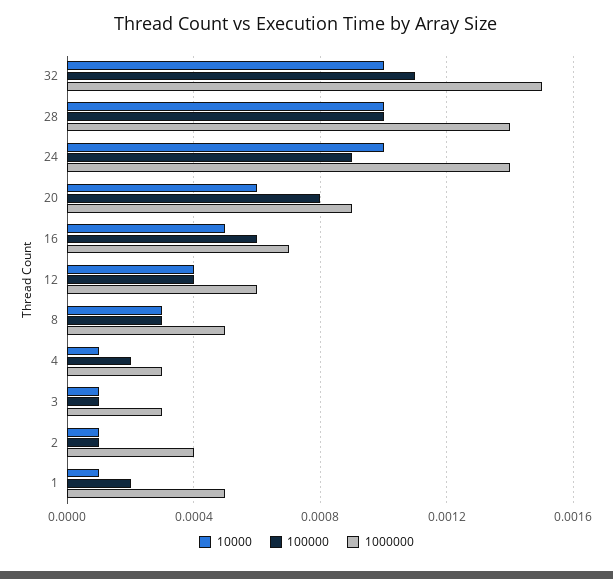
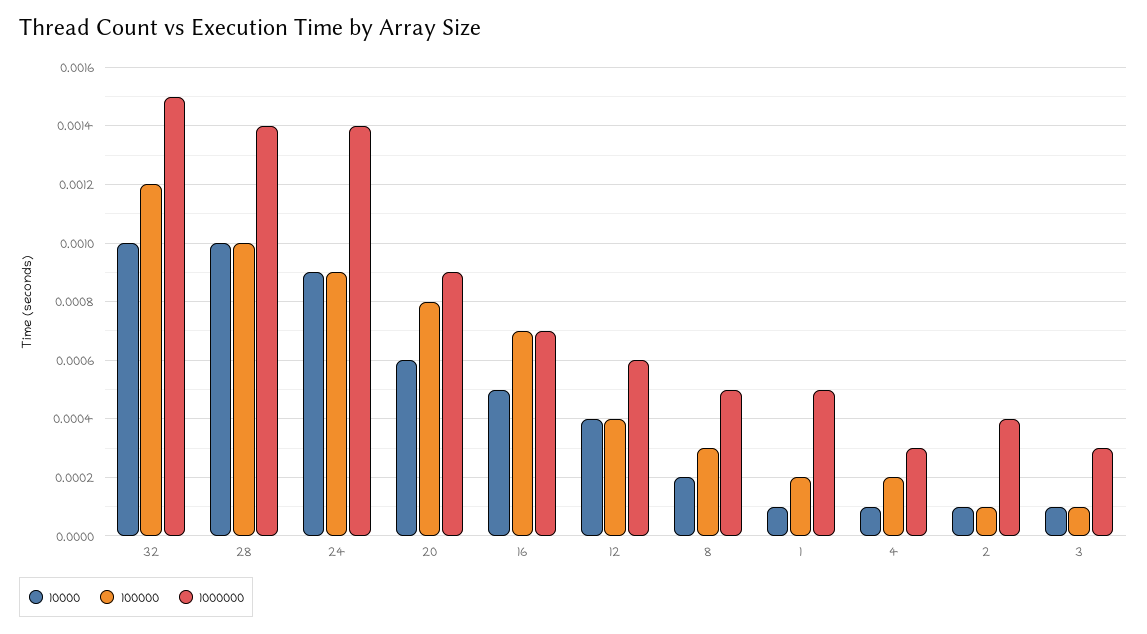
  {
    "10000": {
      "32": 0.001,
      "28": 0.001,
-     "24": 0.001,
+     "24": 0.0009,
      "20": 0.0006,
      "16": 0.0005,
      "12": 0.0004,
-     "8": 0.0003,
+     "8": 0.0002,
      "4": 0.0001,
      "3": 0.0001,
      "2": 0.0001,
      "1": 0.0001
    },
    "100000": {
-     "32": 0.0011,
+     "32": 0.0012,
      "28": 0.001,
      "24": 0.0009,
      "20": 0.0008,
-     "16": 0.0006,
+     "16": 0.0007,
      "12": 0.0004,
      "8": 0.0003,
      "4": 0.0002,
      "3": 0.0001,
      "2": 0.0001,
      "1": 0.0002
    },
    "1000000": {
      "32": 0.0015,
      "28": 0.0014,
      "24": 0.0014,
      "20": 0.0009,
      "16": 0.0007,
      "12": 0.0006,
      "8": 0.0005,
      "4": 0.0003,
      "3": 0.0003,
      "2": 0.0004,
      "1": 0.0005
    }
  }

